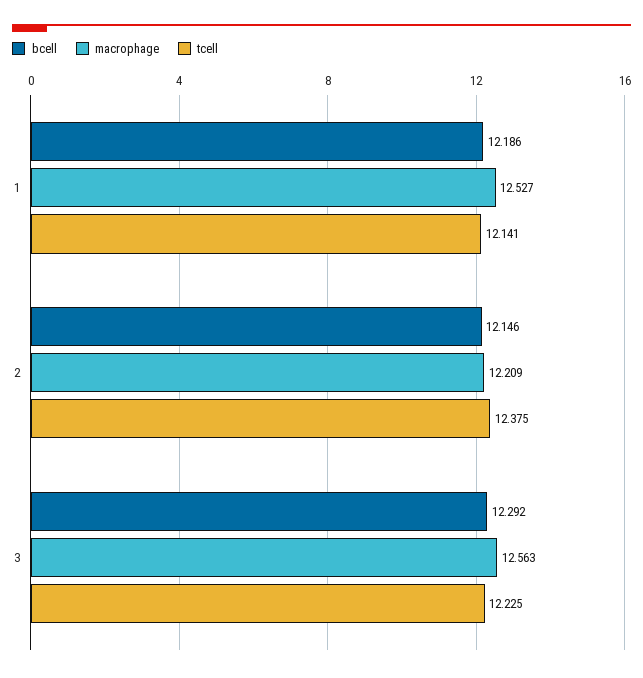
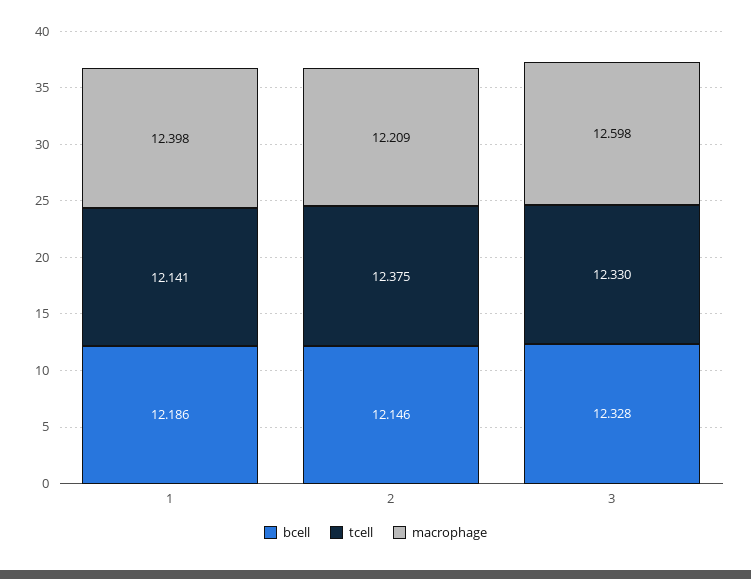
  {
    "bcell": {
      "1": 12.186,
      "2": 12.146,
-     "3": 12.292
+     "3": 12.328
    },
    "macrophage": {
-     "1": 12.527,
+     "1": 12.398,
      "2": 12.209,
-     "3": 12.563
+     "3": 12.598
    },
    "tcell": {
      "1": 12.141,
      "2": 12.375,
-     "3": 12.225
+     "3": 12.33
    }
  }

